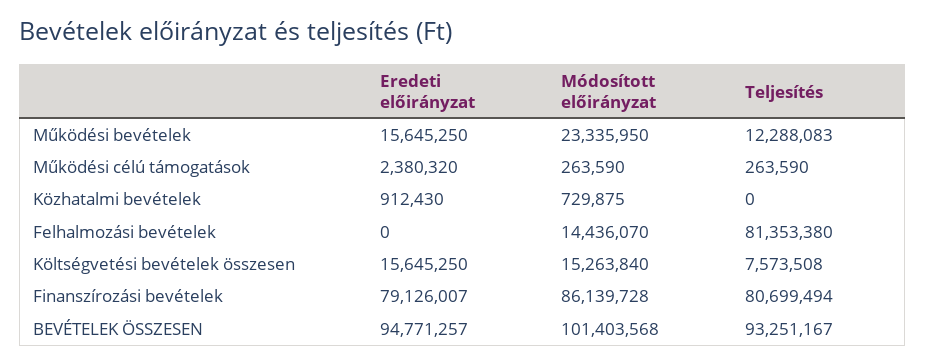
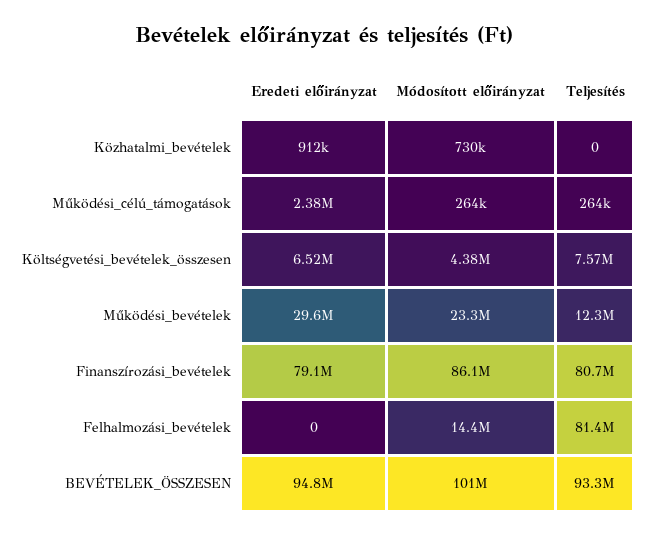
  {
    "Eredeti előirányzat": {
-     "Működési bevételek": 15645250,
+     "Működési bevételek": 29600000,
      "Működési célú támogatások": 2380320,
      "Közhatalmi bevételek": 912430,
      "Felhalmozási bevételek": 0,
-     "Költségvetési bevételek összesen": 15645250,
+     "Költségvetési bevételek összesen": 6520000,
      "Finanszírozási bevételek": 79126007,
      "BEVÉTELEK ÖSSZESEN": 94771257
    },
    "Módosított előirányzat": {
      "Működési bevételek": 23335950,
      "Működési célú támogatások": 263590,
      "Közhatalmi bevételek": 729875,
      "Felhalmozási bevételek": 14436070,
-     "Költségvetési bevételek összesen": 15263840,
+     "Költségvetési bevételek összesen": 4380000,
      "Finanszírozási bevételek": 86139728,
      "BEVÉTELEK ÖSSZESEN": 101403568
    },
    "Teljesítés": {
      "Működési bevételek": 12288083,
      "Működési célú támogatások": 263590,
      "Közhatalmi bevételek": 0,
      "Felhalmozási bevételek": 81353380,
      "Költségvetési bevételek összesen": 7573508,
      "Finanszírozási bevételek": 80699494,
      "BEVÉTELEK ÖSSZESEN": 93251167
    }
  }

